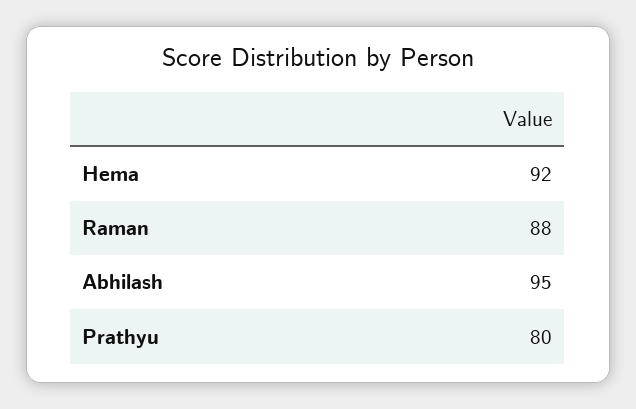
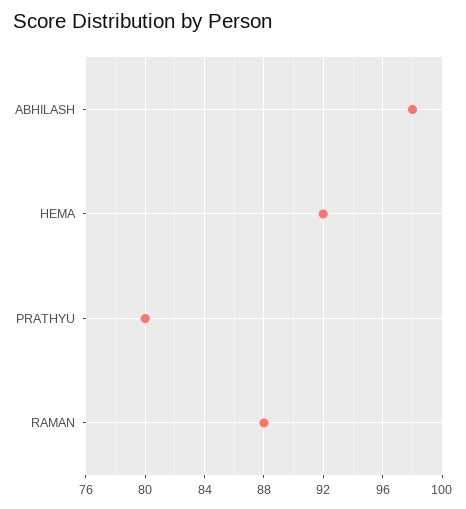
  {
    "Hema": 92,
    "Raman": 88,
-   "Abhilash": 95,
+   "Abhilash": 98,
    "Prathyu": 80
  }

